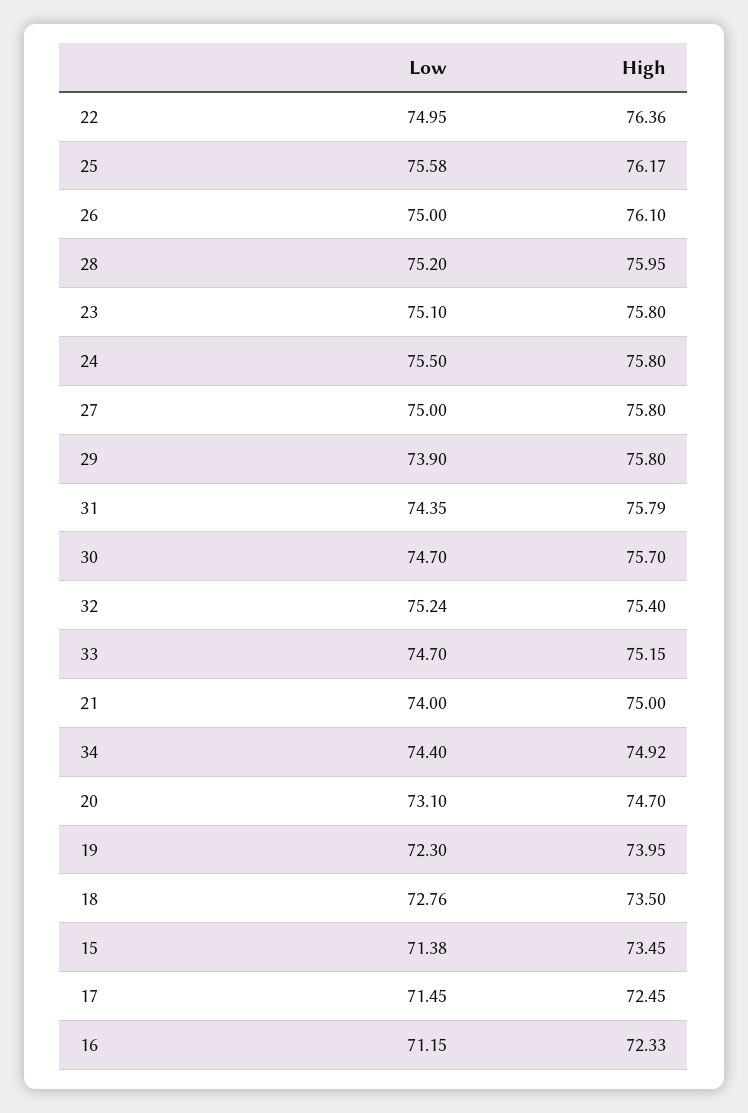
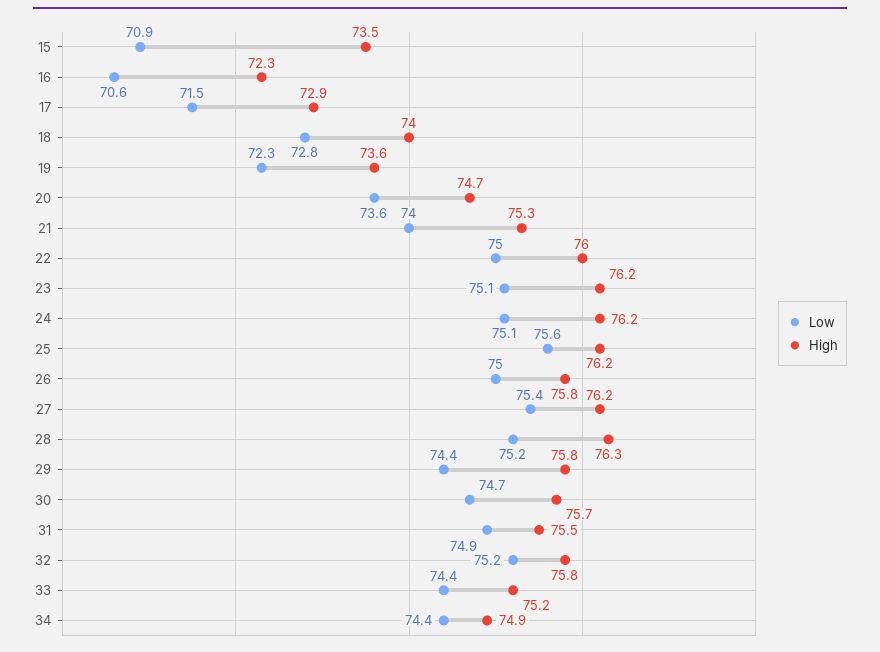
  {
    "Low": {
      "22": 74.95,
      "25": 75.58,
      "26": 75,
      "28": 75.2,
      "23": 75.1,
-     "24": 75.5,
+     "24": 75.1,
-     "27": 75,
+     "27": 75.4,
-     "29": 73.9,
+     "29": 74.4,
-     "31": 74.35,
+     "31": 74.9,
      "30": 74.7,
      "32": 75.24,
-     "33": 74.7,
+     "33": 74.4,
      "21": 74,
      "34": 74.4,
-     "20": 73.1,
+     "20": 73.6,
      "19": 72.3,
      "18": 72.76,
-     "15": 71.38,
+     "15": 70.9,
      "17": 71.45,
-     "16": 71.15
+     "16": 70.6
    },
    "High": {
-     "22": 76.36,
+     "22": 76,
      "25": 76.17,
-     "26": 76.1,
+     "26": 75.8,
-     "28": 75.95,
+     "28": 76.3,
-     "23": 75.8,
+     "23": 76.2,
-     "24": 75.8,
+     "24": 76.2,
-     "27": 75.8,
+     "27": 76.2,
      "29": 75.8,
-     "31": 75.79,
+     "31": 75.5,
      "30": 75.7,
-     "32": 75.4,
+     "32": 75.8,
      "33": 75.15,
-     "21": 75,
+     "21": 75.3,
      "34": 74.92,
      "20": 74.7,
-     "19": 73.95,
+     "19": 73.6,
-     "18": 73.5,
+     "18": 74,
      "15": 73.45,
-     "17": 72.45,
+     "17": 72.9,
      "16": 72.33
    }
  }

